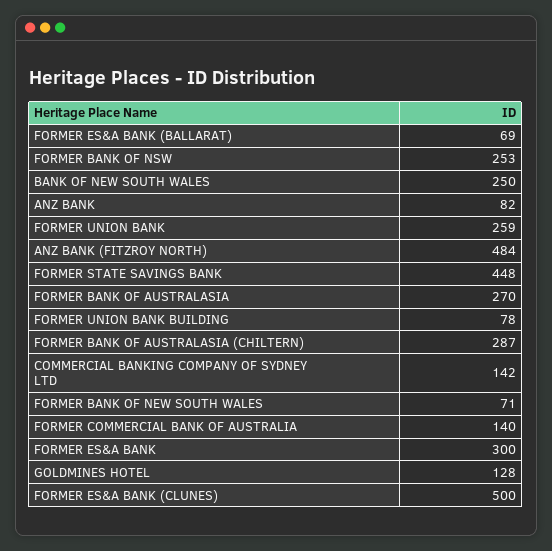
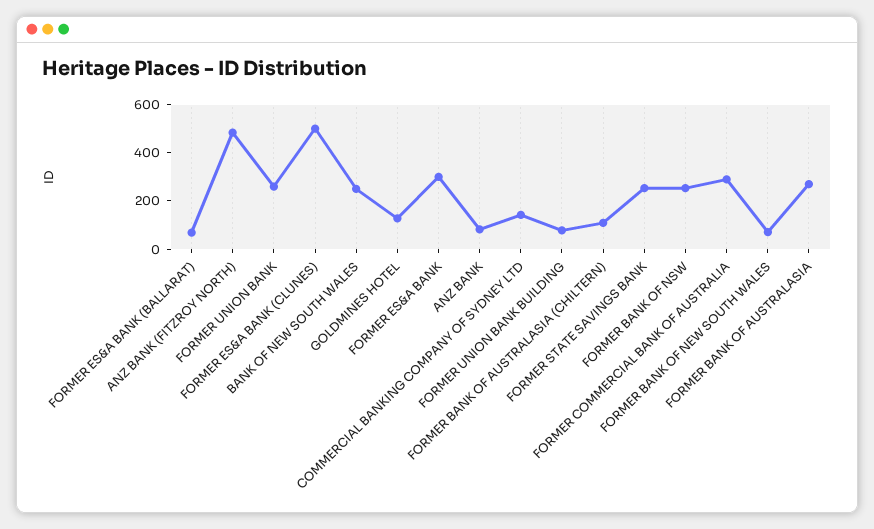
  {
    "FORMER ES&A BANK (BALLARAT)": 69,
    "FORMER BANK OF NSW": 253,
    "BANK OF NEW SOUTH WALES": 250,
    "ANZ BANK": 82,
    "FORMER UNION BANK": 259,
    "ANZ BANK (FITZROY NORTH)": 484,
-   "FORMER STATE SAVINGS BANK": 448,
+   "FORMER STATE SAVINGS BANK": 250,
    "FORMER BANK OF AUSTRALASIA": 270,
    "FORMER UNION BANK BUILDING": 78,
-   "FORMER BANK OF AUSTRALASIA (CHILTERN)": 287,
+   "FORMER BANK OF AUSTRALASIA (CHILTERN)": 100,
    "COMMERCIAL BANKING COMPANY OF SYDNEY LTD": 142,
    "FORMER BANK OF NEW SOUTH WALES": 71,
-   "FORMER COMMERCIAL BANK OF AUSTRALIA": 140,
+   "FORMER COMMERCIAL BANK OF AUSTRALIA": 300,
    "FORMER ES&A BANK": 300,
    "GOLDMINES HOTEL": 128,
    "FORMER ES&A BANK (CLUNES)": 500
  }

